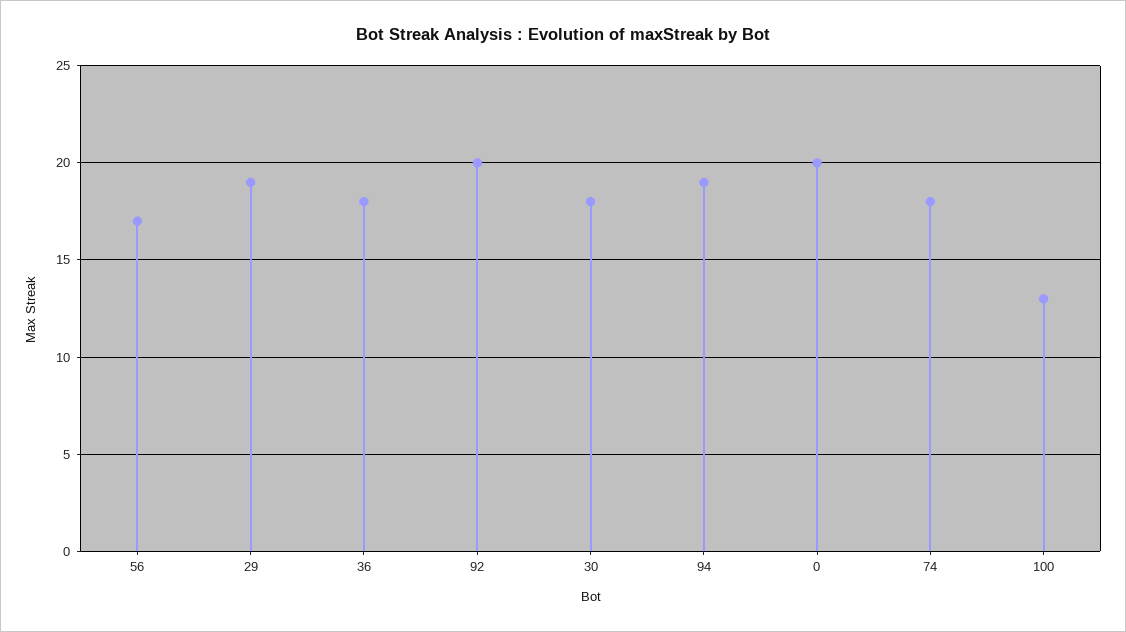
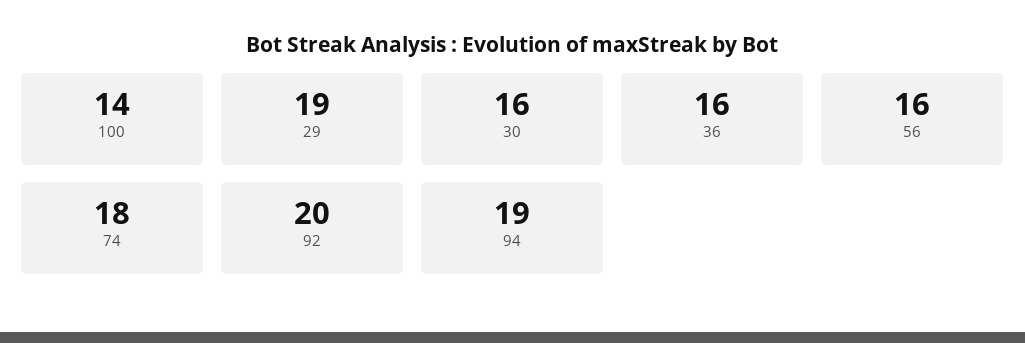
  {
-   "56": 17,
+   "56": 16,
    "29": 19,
-   "36": 18,
+   "36": 16,
    "92": 20,
-   "30": 18,
+   "30": 16,
    "94": 19,
-   "0": 20,
    "74": 18,
-   "100": 13
+   "100": 14
  }

